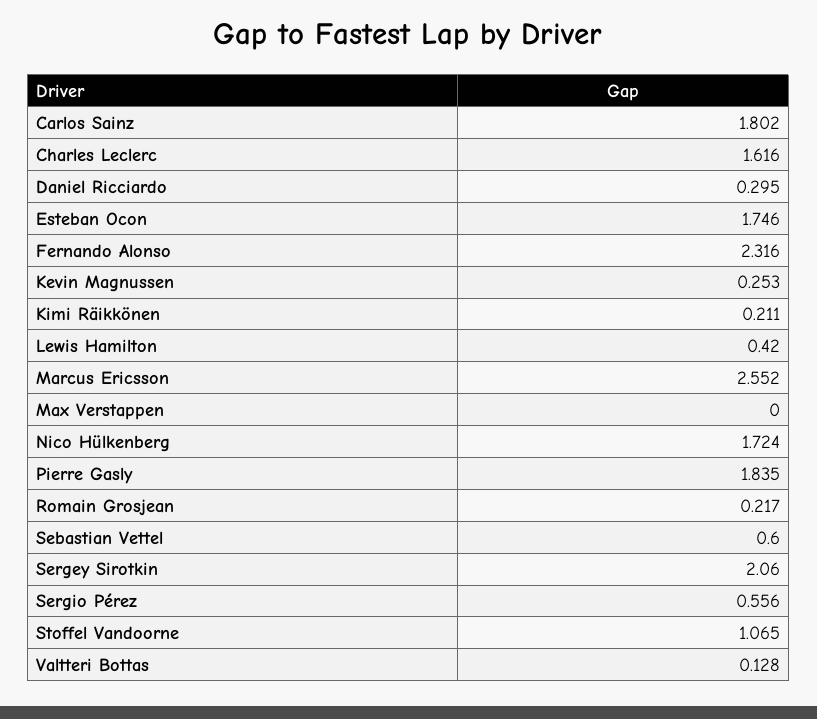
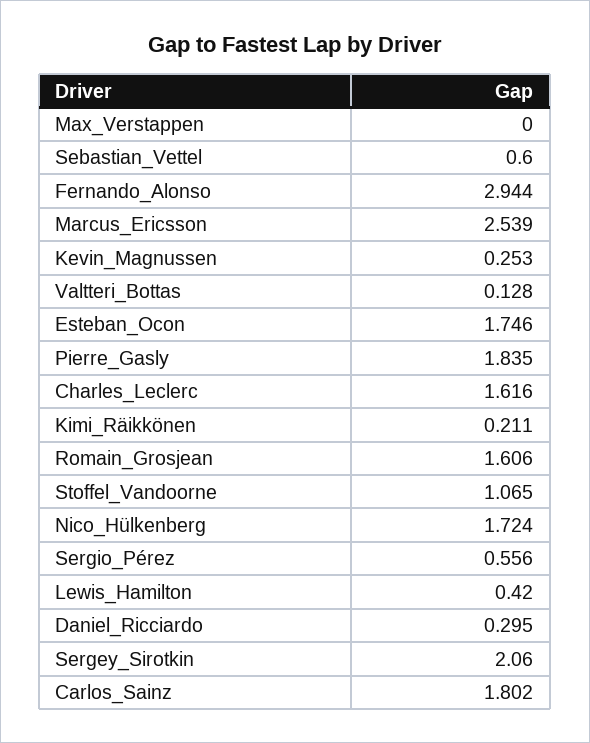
  {
    "Carlos Sainz": 1.802,
    "Charles Leclerc": 1.616,
    "Daniel Ricciardo": 0.295,
    "Esteban Ocon": 1.746,
-   "Fernando Alonso": 2.316,
+   "Fernando Alonso": 2.944,
    "Kevin Magnussen": 0.253,
    "Kimi Räikkönen": 0.211,
    "Lewis Hamilton": 0.42,
-   "Marcus Ericsson": 2.552,
+   "Marcus Ericsson": 2.539,
    "Max Verstappen": 0,
    "Nico Hülkenberg": 1.724,
    "Pierre Gasly": 1.835,
-   "Romain Grosjean": 0.217,
+   "Romain Grosjean": 1.606,
    "Sebastian Vettel": 0.6,
    "Sergey Sirotkin": 2.06,
    "Sergio Pérez": 0.556,
    "Stoffel Vandoorne": 1.065,
    "Valtteri Bottas": 0.128
  }

